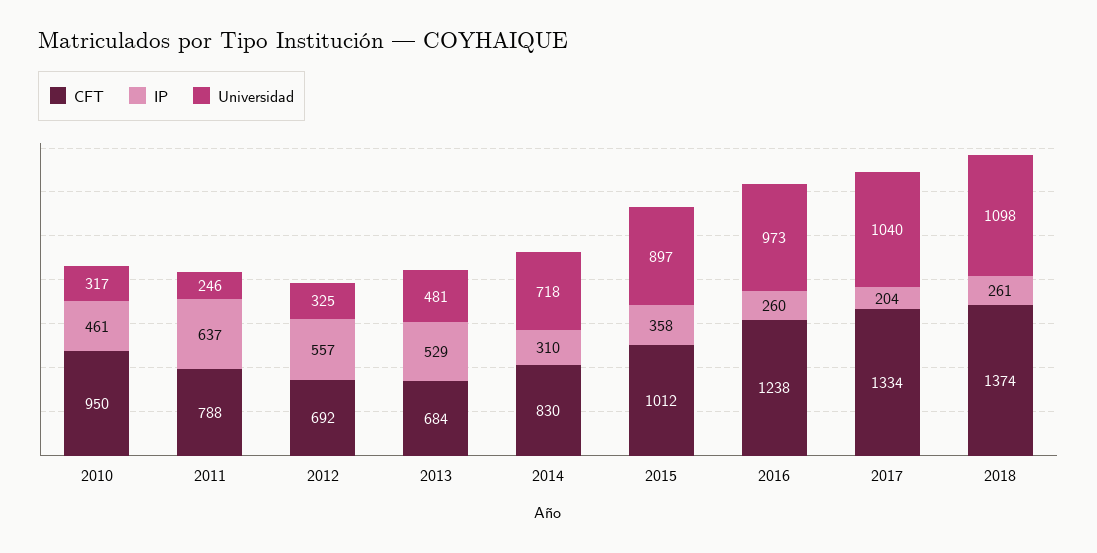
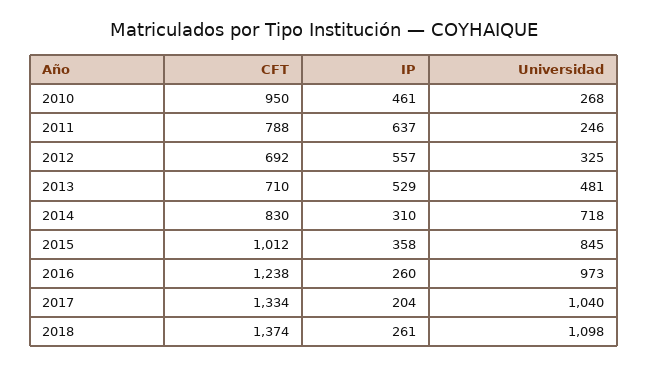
  {
    "CFT": {
      "2010": 950,
      "2011": 788,
      "2012": 692,
-     "2013": 684,
+     "2013": 710,
      "2014": 830,
      "2015": 1012,
      "2016": 1238,
      "2017": 1334,
      "2018": 1374
    },
    "IP": {
      "2010": 461,
      "2011": 637,
      "2012": 557,
      "2013": 529,
      "2014": 310,
      "2015": 358,
      "2016": 260,
      "2017": 204,
      "2018": 261
    },
    "Universidad": {
-     "2010": 317,
+     "2010": 268,
      "2011": 246,
      "2012": 325,
      "2013": 481,
      "2014": 718,
-     "2015": 897,
+     "2015": 845,
      "2016": 973,
      "2017": 1040,
      "2018": 1098
    }
  }

